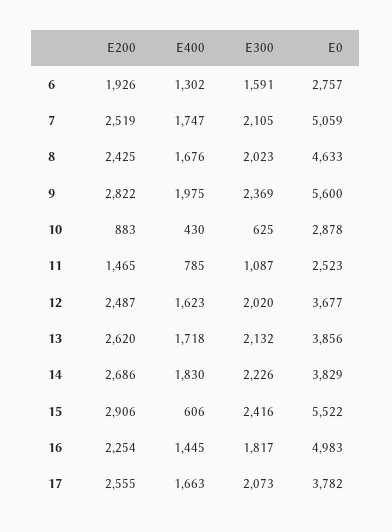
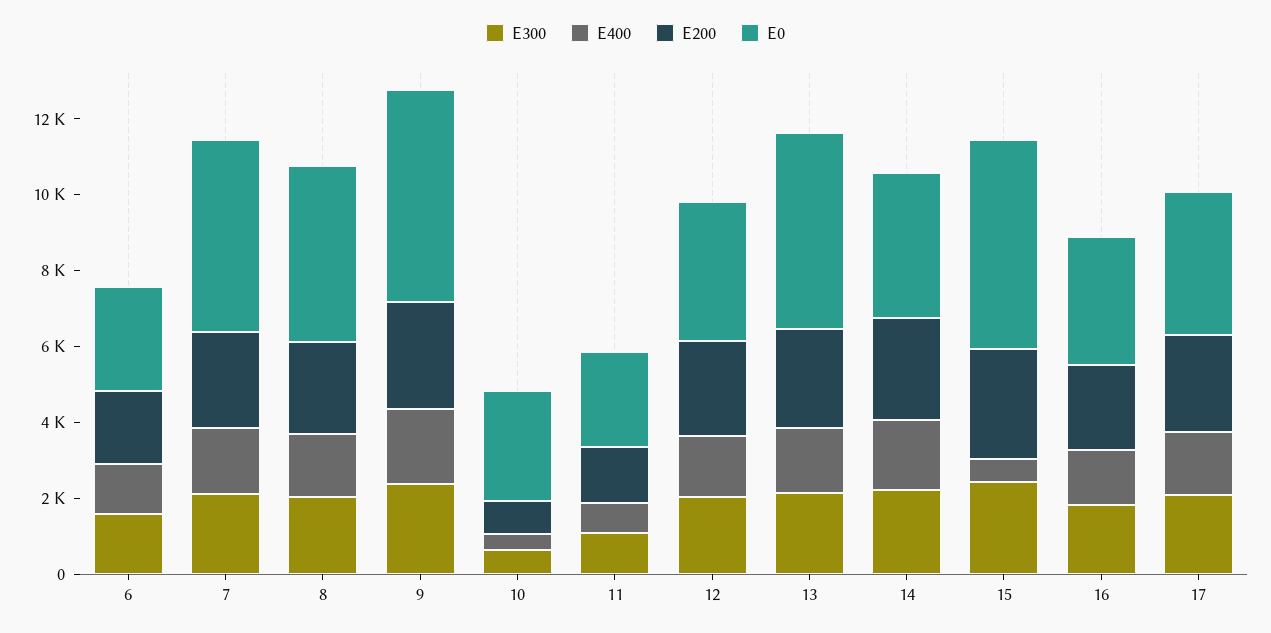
  {
    "E200": {
      "6": 1926,
      "7": 2519,
      "8": 2425,
      "9": 2822,
      "10": 883,
      "11": 1465,
      "12": 2487,
      "13": 2620,
      "14": 2686,
      "15": 2906,
      "16": 2254,
      "17": 2555
    },
    "E400": {
      "6": 1302,
      "7": 1747,
      "8": 1676,
      "9": 1975,
      "10": 430,
      "11": 785,
      "12": 1623,
      "13": 1718,
      "14": 1830,
      "15": 606,
      "16": 1445,
      "17": 1663
    },
    "E300": {
      "6": 1591,
      "7": 2105,
      "8": 2023,
      "9": 2369,
      "10": 625,
      "11": 1087,
      "12": 2020,
      "13": 2132,
      "14": 2226,
      "15": 2416,
      "16": 1817,
      "17": 2073
    },
    "E0": {
      "6": 2757,
      "7": 5059,
      "8": 4633,
      "9": 5600,
      "10": 2878,
      "11": 2523,
      "12": 3677,
-     "13": 3856,
+     "13": 5000,
      "14": 3829,
      "15": 5522,
-     "16": 4983,
+     "16": 3500,
      "17": 3782
    }
  }

